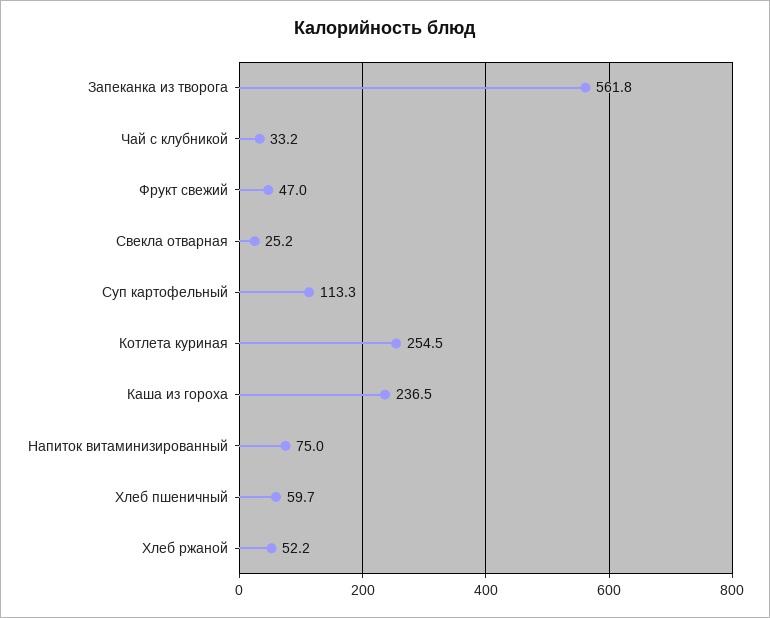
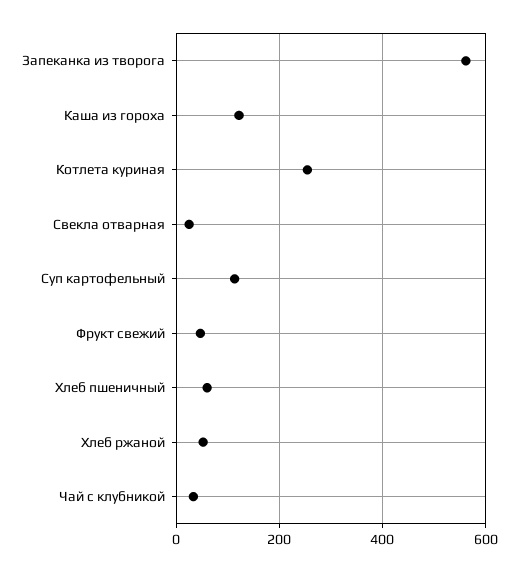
  {
    "Запеканка из творога": 561.8,
    "Чай с клубникой": 33.2,
    "Фрукт свежий": 47,
    "Свекла отварная": 25.2,
    "Суп картофельный": 113.3,
    "Котлета куриная": 254.5,
-   "Каша из гороха": 236.5,
+   "Каша из гороха": 120,
-   "Напиток витаминизированный": 75,
    "Хлеб пшеничный": 59.7,
    "Хлеб ржаной": 52.2
  }

